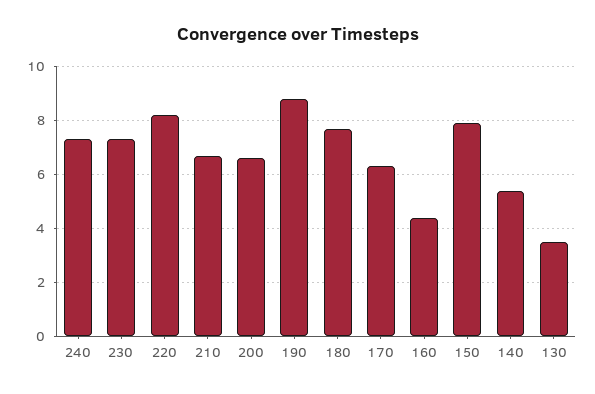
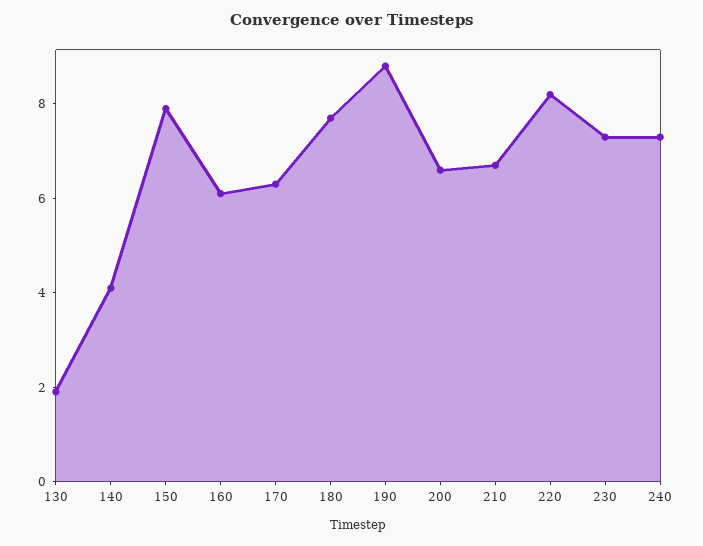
  {
    "240": 7.5,
    "230": 7.5,
    "220": 8,
    "210": 6.5,
    "200": 6.5,
    "190": 9,
    "180": 7.5,
    "170": 6.5,
-   "160": 4.5,
+   "160": 6,
    "150": 8,
-   "140": 5.5,
+   "140": 4,
-   "130": 3.5
+   "130": 2
  }

